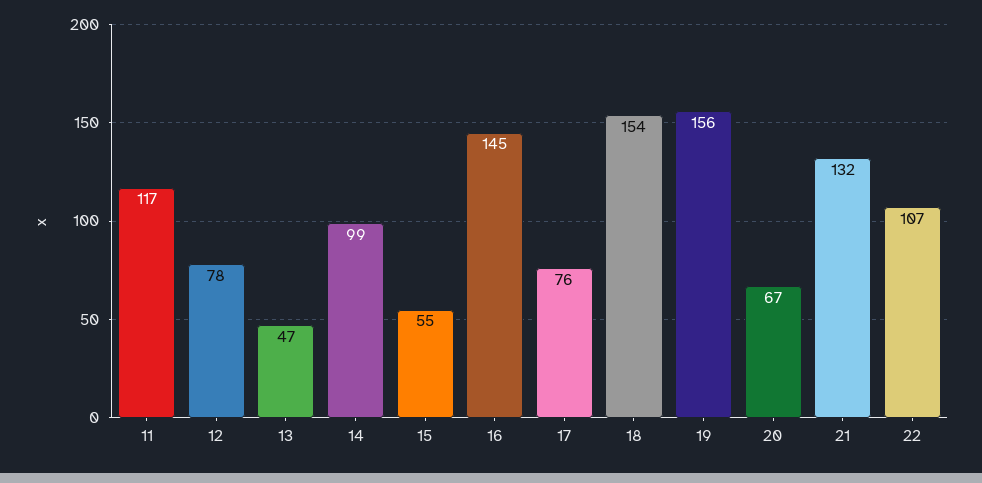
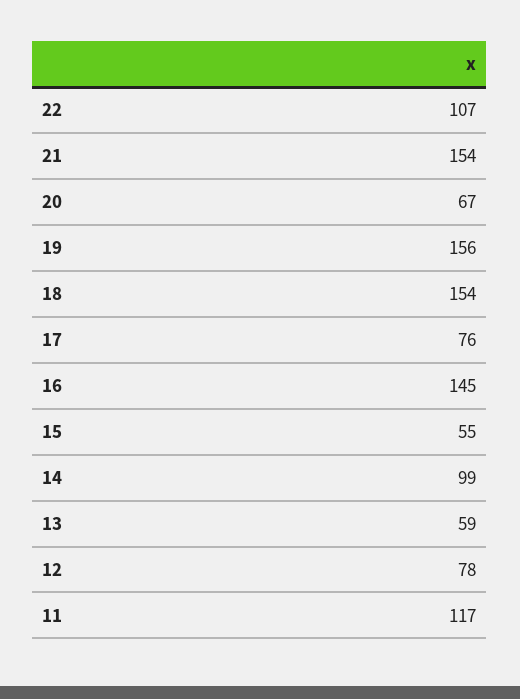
  {
    "11": 117,
    "12": 78,
-   "13": 47,
+   "13": 59,
    "14": 99,
    "15": 55,
    "16": 145,
    "17": 76,
    "18": 154,
    "19": 156,
    "20": 67,
-   "21": 132,
+   "21": 154,
    "22": 107
  }

